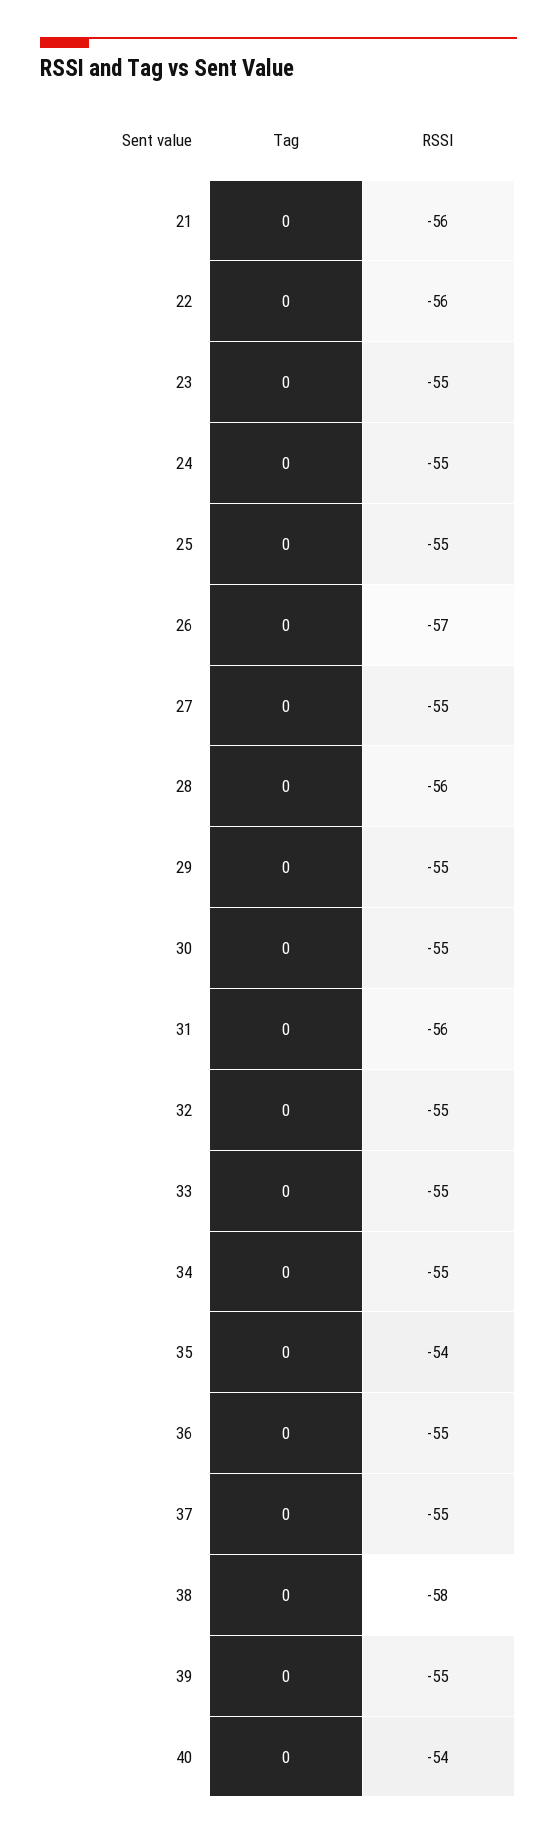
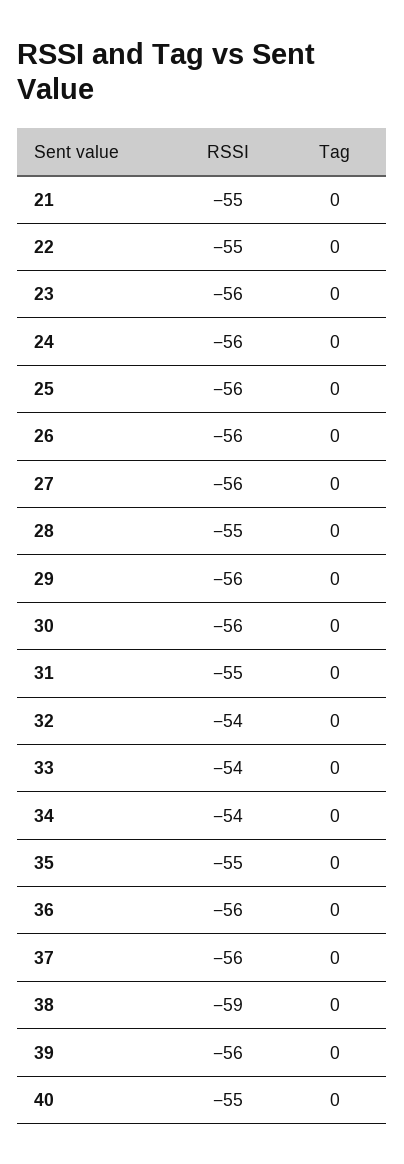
  {
    "Tag": {
      "21": 0,
      "22": 0,
      "23": 0,
      "24": 0,
      "25": 0,
      "26": 0,
      "27": 0,
      "28": 0,
      "29": 0,
      "30": 0,
      "31": 0,
      "32": 0,
      "33": 0,
      "34": 0,
      "35": 0,
      "36": 0,
      "37": 0,
      "38": 0,
      "39": 0,
      "40": 0
    },
    "RSSI": {
-     "21": -56,
+     "21": -55,
-     "22": -56,
+     "22": -55,
-     "23": -55,
+     "23": -56,
-     "24": -55,
+     "24": -56,
-     "25": -55,
+     "25": -56,
-     "26": -57,
+     "26": -56,
-     "27": -55,
+     "27": -56,
-     "28": -56,
+     "28": -55,
-     "29": -55,
+     "29": -56,
-     "30": -55,
+     "30": -56,
-     "31": -56,
+     "31": -55,
-     "32": -55,
+     "32": -54,
-     "33": -55,
+     "33": -54,
-     "34": -55,
+     "34": -54,
-     "35": -54,
+     "35": -55,
-     "36": -55,
+     "36": -56,
-     "37": -55,
+     "37": -56,
-     "38": -58,
+     "38": -59,
-     "39": -55,
+     "39": -56,
-     "40": -54
+     "40": -55
    }
  }

